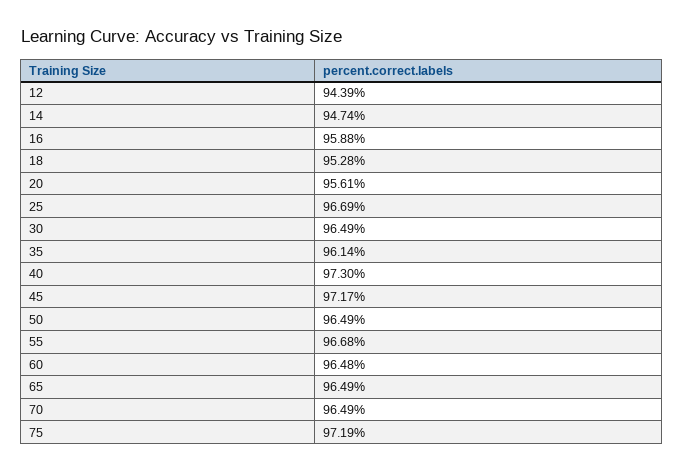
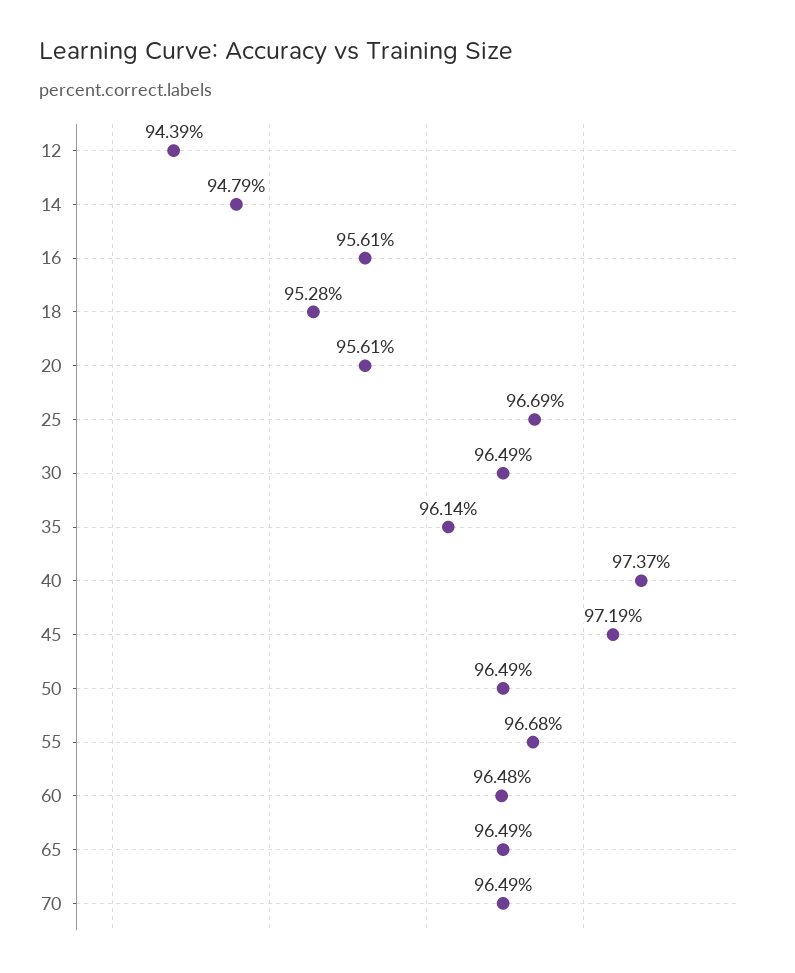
  {
    "12": 94.39,
-   "14": 94.74,
+   "14": 94.79,
-   "16": 95.88,
+   "16": 95.61,
    "18": 95.28,
    "20": 95.61,
    "25": 96.69,
    "30": 96.49,
    "35": 96.14,
-   "40": 97.3,
+   "40": 97.37,
-   "45": 97.17,
+   "45": 97.19,
    "50": 96.49,
    "55": 96.68,
    "60": 96.48,
    "65": 96.49,
-   "70": 96.49,
+   "70": 96.49
-   "75": 97.19
  }

